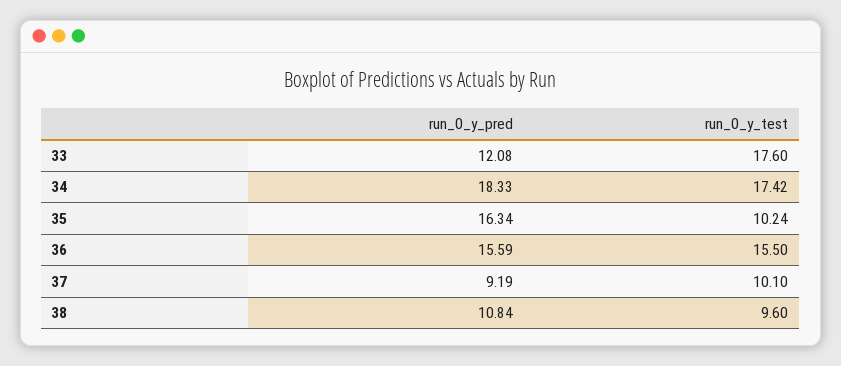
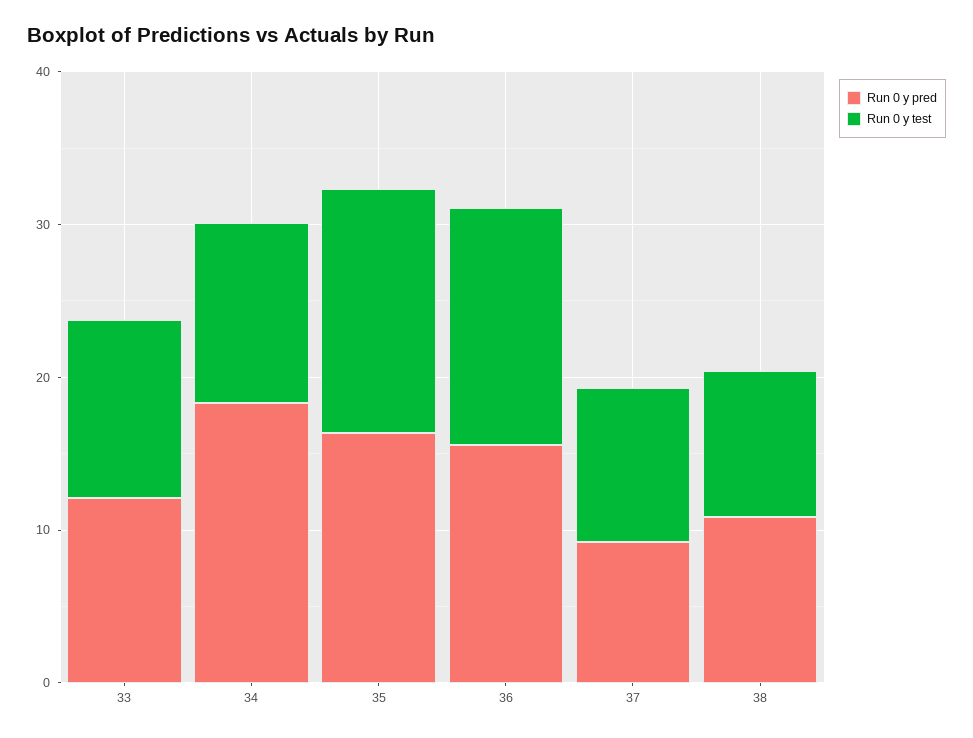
  {
    "run_0_y_pred": {
      "33": 12.08,
      "34": 18.33,
      "35": 16.34,
      "36": 15.59,
      "37": 9.19,
      "38": 10.84
    },
    "run_0_y_test": {
-     "33": 17.6,
+     "33": 12,
-     "34": 17.42,
+     "34": 12,
-     "35": 10.24,
+     "35": 16,
      "36": 15.5,
      "37": 10.1,
      "38": 9.6
    }
  }

